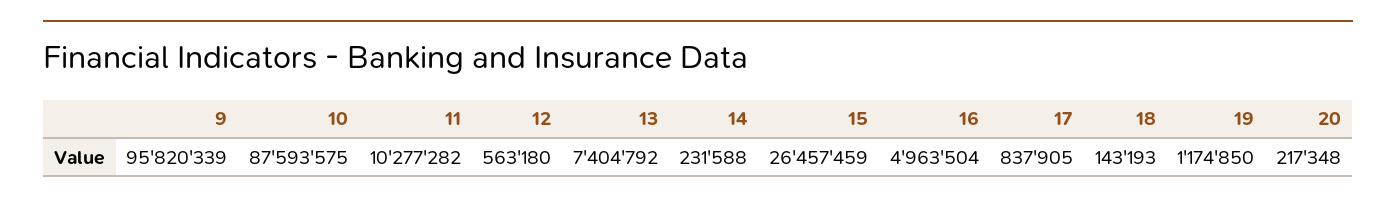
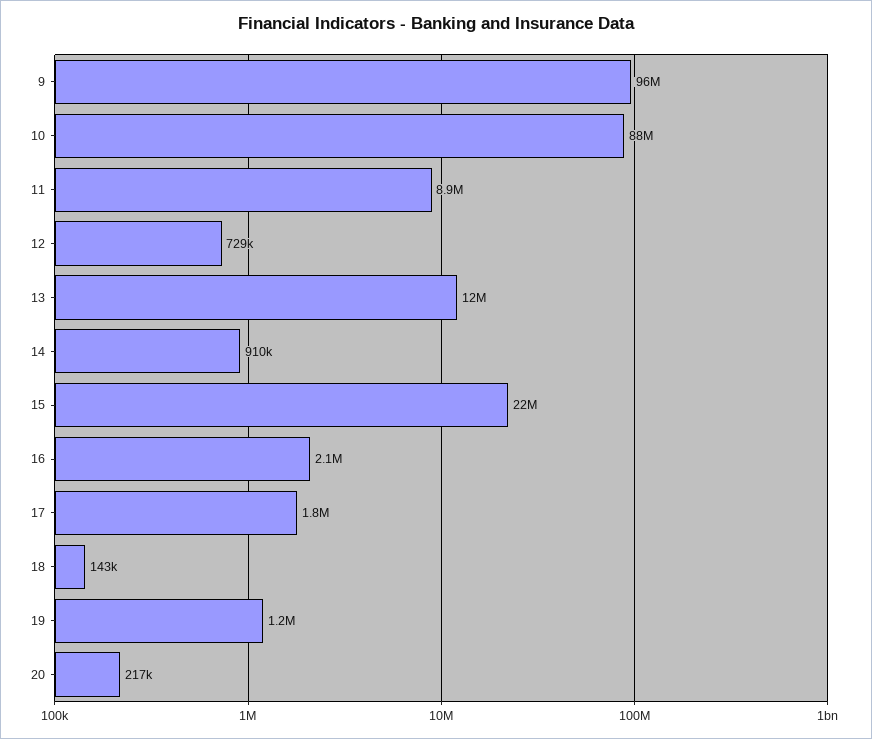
  {
    "9": 95820339,
    "10": 87593575,
-   "11": 10277282,
+   "11": 8900000,
-   "12": 563180,
+   "12": 729000,
-   "13": 7404792,
+   "13": 12000000,
-   "14": 231588,
+   "14": 910000,
-   "15": 26457459,
+   "15": 22000000,
-   "16": 4963504,
+   "16": 2100000,
-   "17": 837905,
+   "17": 1800000,
    "18": 143193,
    "19": 1174850,
    "20": 217348
  }

